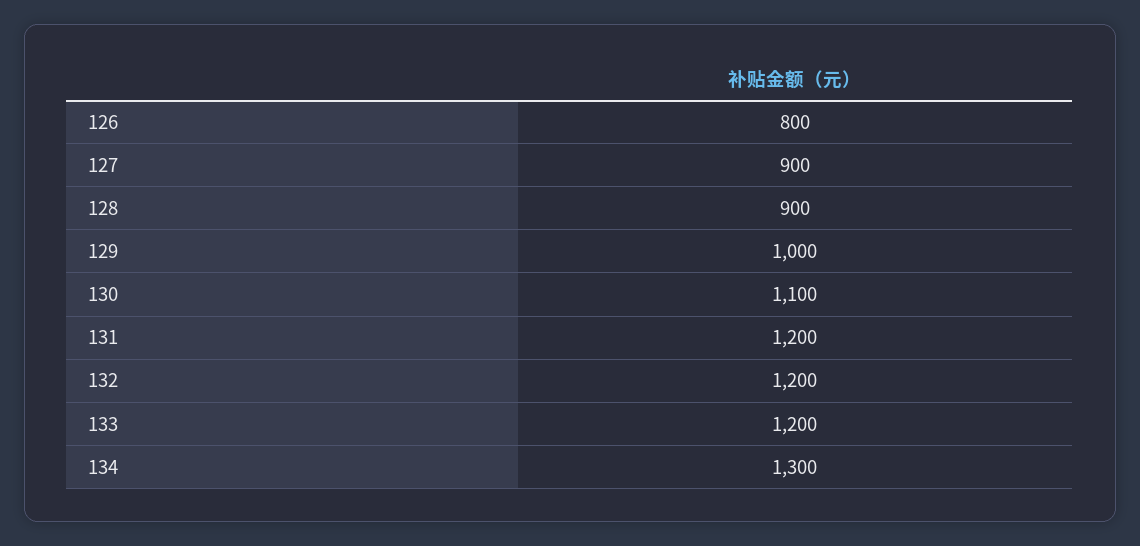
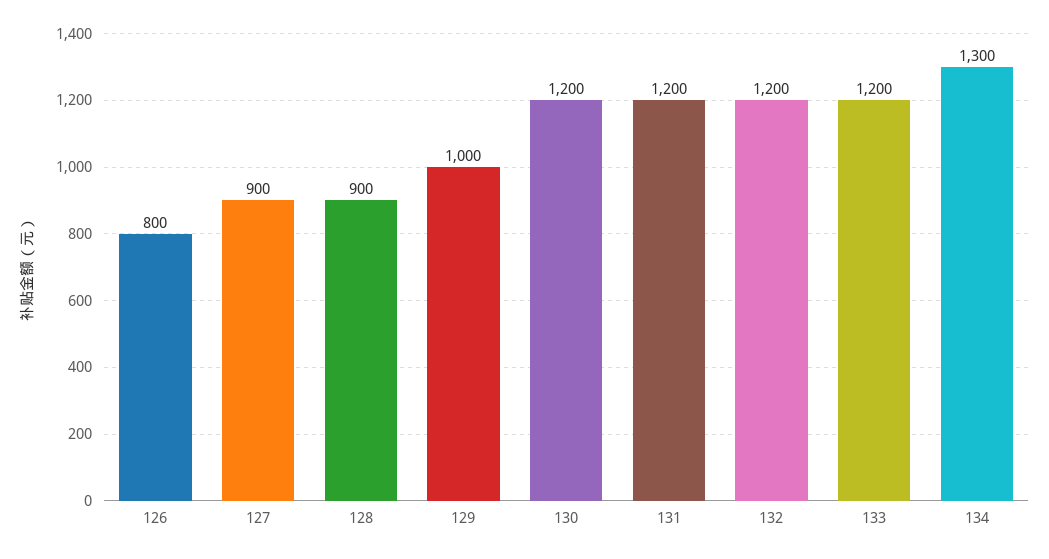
  {
    "126": 800,
    "127": 900,
    "128": 900,
    "129": 1000,
-   "130": 1100,
+   "130": 1200,
    "131": 1200,
    "132": 1200,
    "133": 1200,
    "134": 1300
  }

